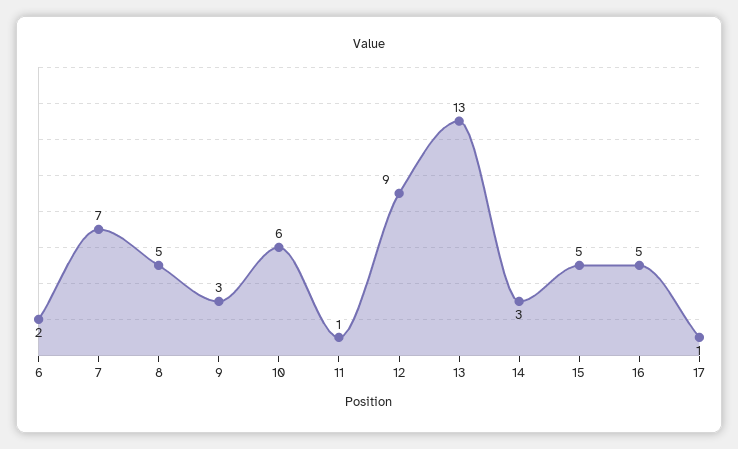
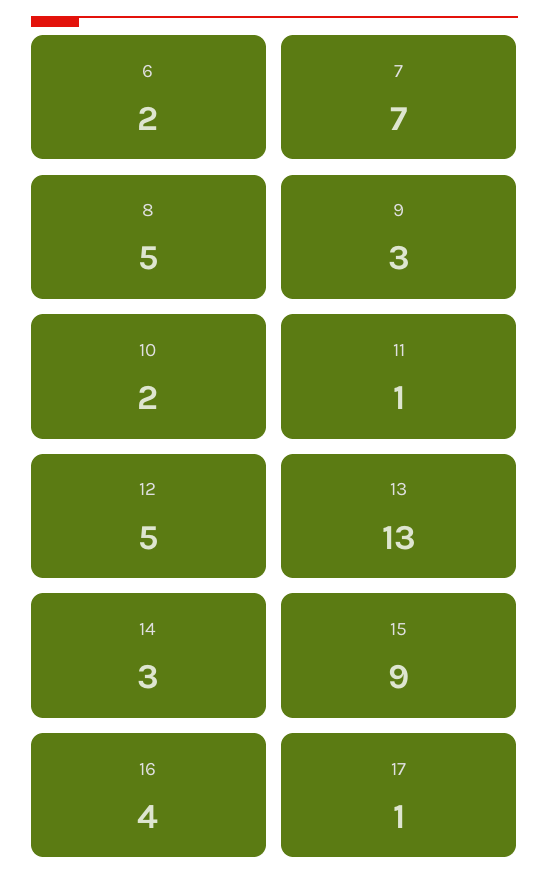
  {
    "6": 2,
    "7": 7,
    "8": 5,
    "9": 3,
-   "10": 6,
+   "10": 2,
    "11": 1,
-   "12": 9,
+   "12": 5,
    "13": 13,
    "14": 3,
-   "15": 5,
+   "15": 9,
-   "16": 5,
+   "16": 4,
    "17": 1
  }

